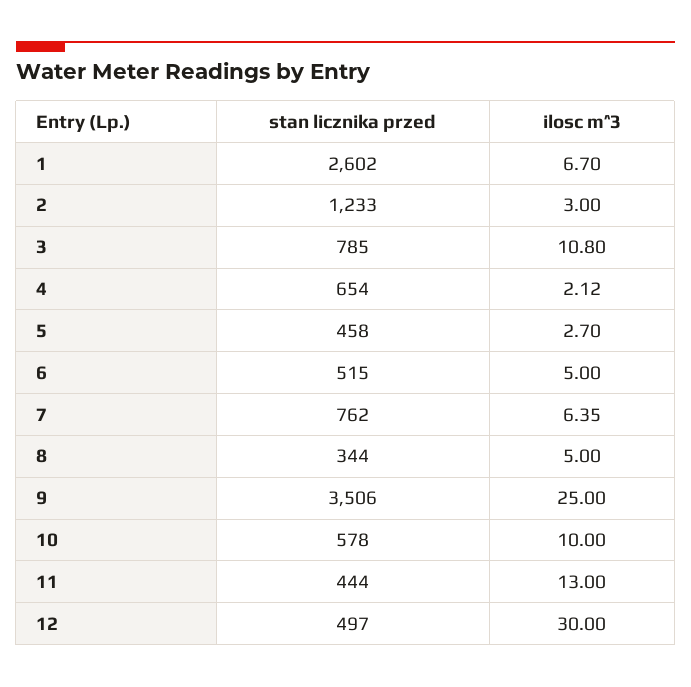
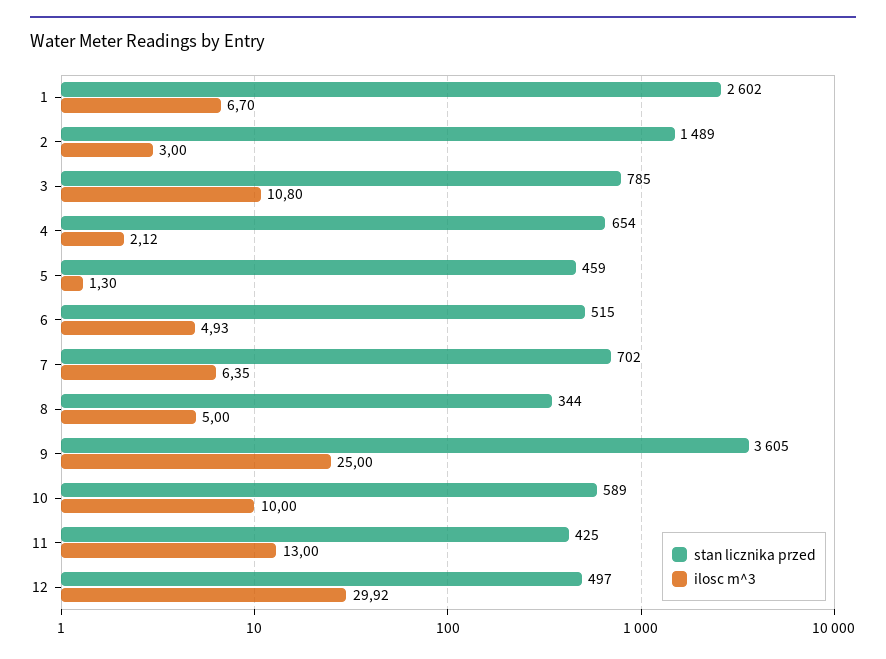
  {
    "stan licznika przed": {
      "1": 2602,
-     "2": 1233,
+     "2": 1489,
      "3": 785,
      "4": 654,
-     "5": 458,
+     "5": 459,
      "6": 515,
-     "7": 762,
+     "7": 702,
      "8": 344,
-     "9": 3506,
+     "9": 3605,
-     "10": 578,
+     "10": 589,
-     "11": 444,
+     "11": 425,
      "12": 497
    },
    "ilosc m^3": {
      "1": 6.7,
      "2": 3,
      "3": 10.8,
      "4": 2.12,
-     "5": 2.7,
+     "5": 1.3,
-     "6": 5,
+     "6": 4.93,
      "7": 6.35,
      "8": 5,
      "9": 25,
      "10": 10,
      "11": 13,
-     "12": 30
+     "12": 29.92
    }
  }

